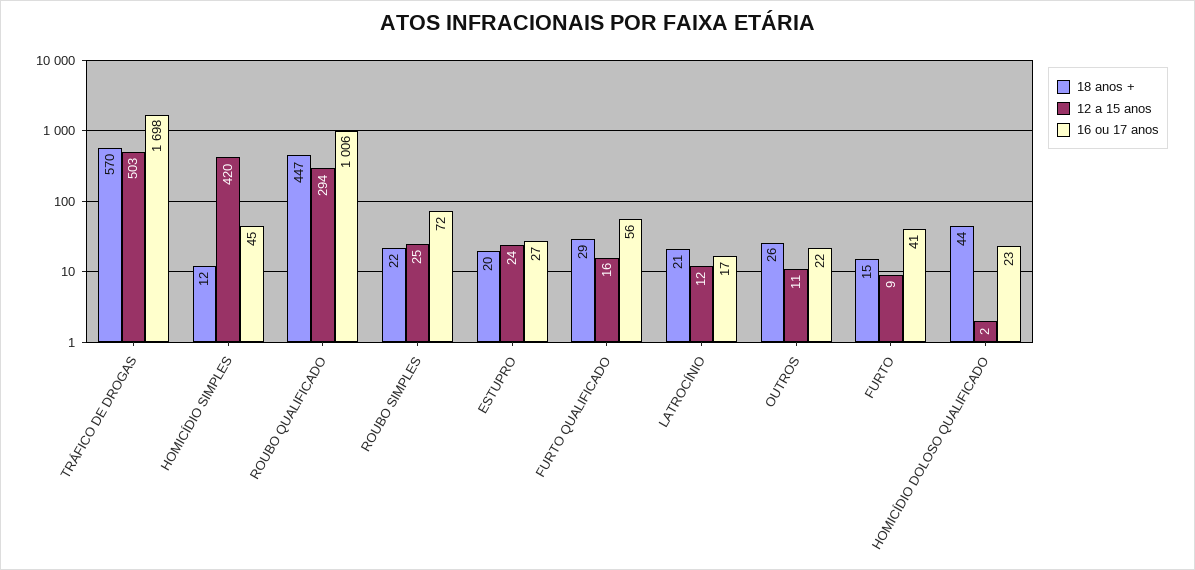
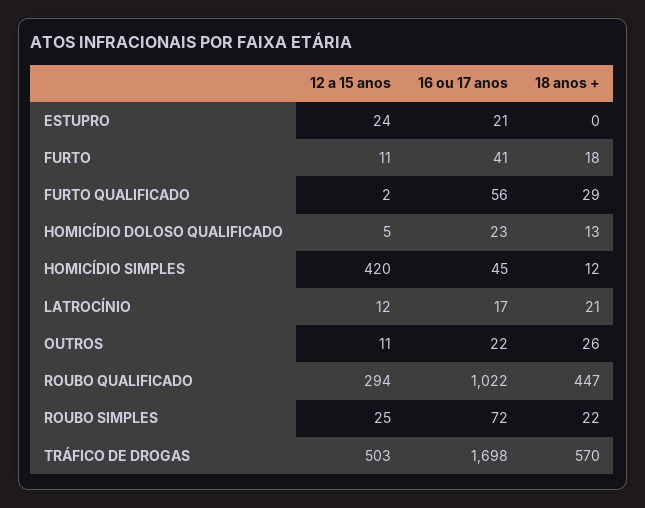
  {
    "18 anos +": {
      "TRÁFICO DE DROGAS": 570,
      "HOMICÍDIO SIMPLES": 12,
      "ROUBO QUALIFICADO": 447,
      "ROUBO SIMPLES": 22,
-     "ESTUPRO": 20,
+     "ESTUPRO": 0,
      "FURTO QUALIFICADO": 29,
      "LATROCÍNIO": 21,
      "OUTROS": 26,
-     "FURTO": 15,
+     "FURTO": 18,
-     "HOMICÍDIO DOLOSO QUALIFICADO": 44
+     "HOMICÍDIO DOLOSO QUALIFICADO": 13
    },
    "12 a 15 anos": {
      "TRÁFICO DE DROGAS": 503,
      "HOMICÍDIO SIMPLES": 420,
      "ROUBO QUALIFICADO": 294,
      "ROUBO SIMPLES": 25,
      "ESTUPRO": 24,
-     "FURTO QUALIFICADO": 16,
+     "FURTO QUALIFICADO": 2,
      "LATROCÍNIO": 12,
      "OUTROS": 11,
-     "FURTO": 9,
+     "FURTO": 11,
-     "HOMICÍDIO DOLOSO QUALIFICADO": 2
+     "HOMICÍDIO DOLOSO QUALIFICADO": 5
    },
    "16 ou 17 anos": {
      "TRÁFICO DE DROGAS": 1698,
      "HOMICÍDIO SIMPLES": 45,
-     "ROUBO QUALIFICADO": 1006,
+     "ROUBO QUALIFICADO": 1022,
      "ROUBO SIMPLES": 72,
-     "ESTUPRO": 27,
+     "ESTUPRO": 21,
      "FURTO QUALIFICADO": 56,
      "LATROCÍNIO": 17,
      "OUTROS": 22,
      "FURTO": 41,
      "HOMICÍDIO DOLOSO QUALIFICADO": 23
    }
  }

